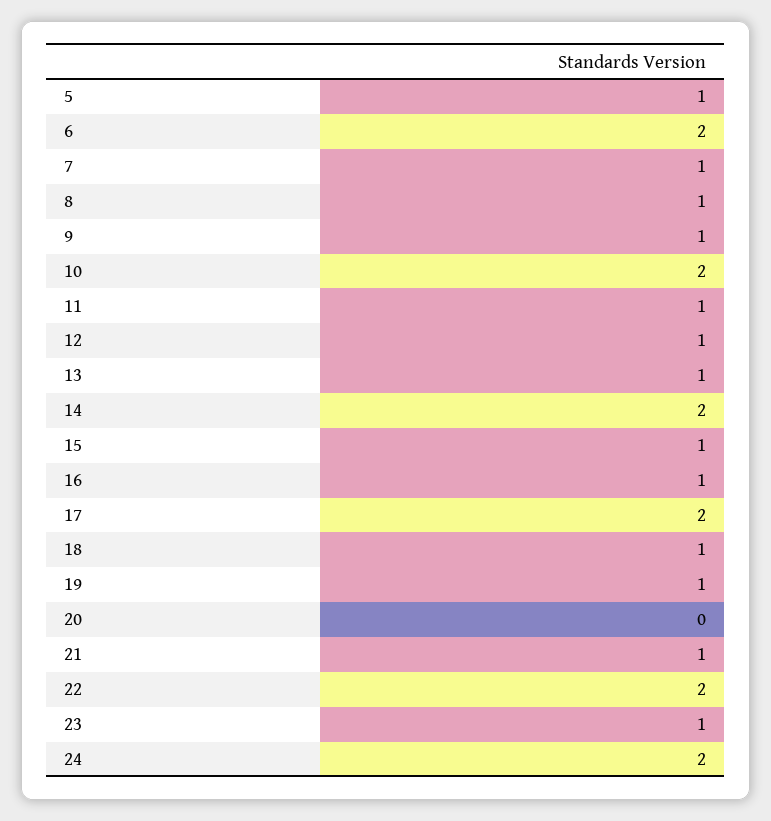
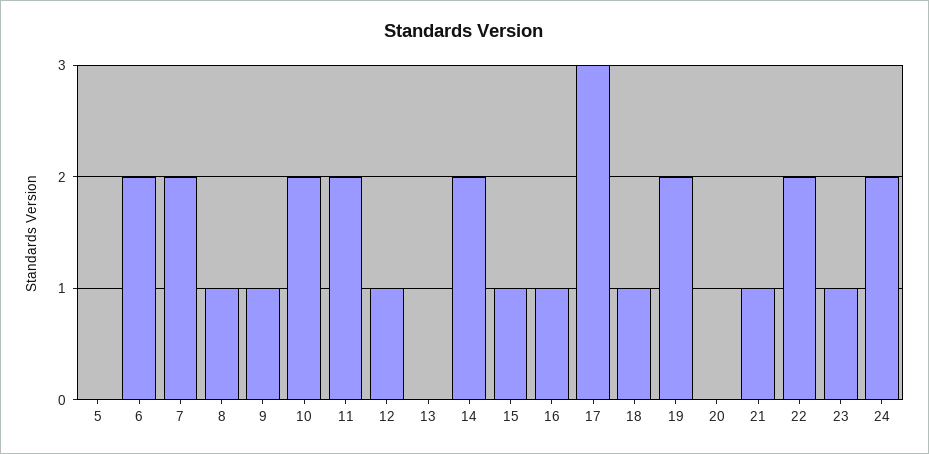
  {
-   "5": 1,
+   "5": 0,
    "6": 2,
-   "7": 1,
+   "7": 2,
    "8": 1,
    "9": 1,
    "10": 2,
-   "11": 1,
+   "11": 2,
    "12": 1,
-   "13": 1,
+   "13": 0,
    "14": 2,
    "15": 1,
    "16": 1,
-   "17": 2,
+   "17": 3,
    "18": 1,
-   "19": 1,
+   "19": 2,
    "20": 0,
    "21": 1,
    "22": 2,
    "23": 1,
    "24": 2
  }

